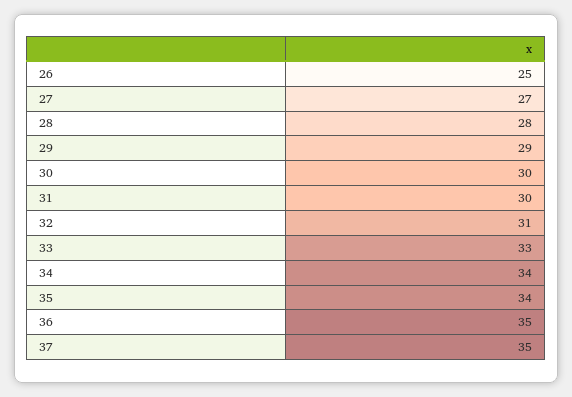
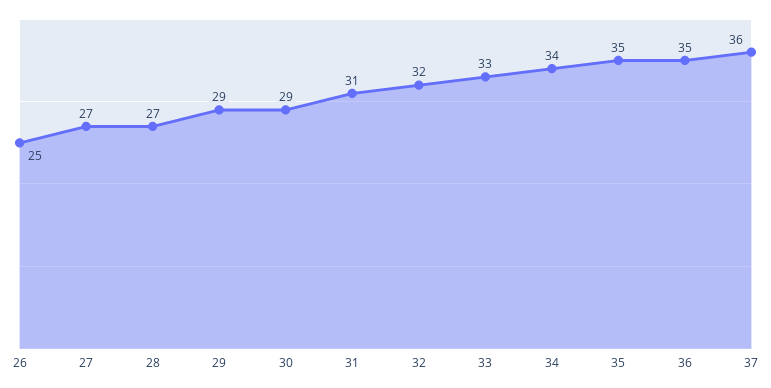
  {
    "26": 25,
    "27": 27,
-   "28": 28,
+   "28": 27,
    "29": 29,
-   "30": 30,
+   "30": 29,
-   "31": 30,
+   "31": 31,
-   "32": 31,
+   "32": 32,
    "33": 33,
    "34": 34,
-   "35": 34,
+   "35": 35,
    "36": 35,
-   "37": 35
+   "37": 36
  }

